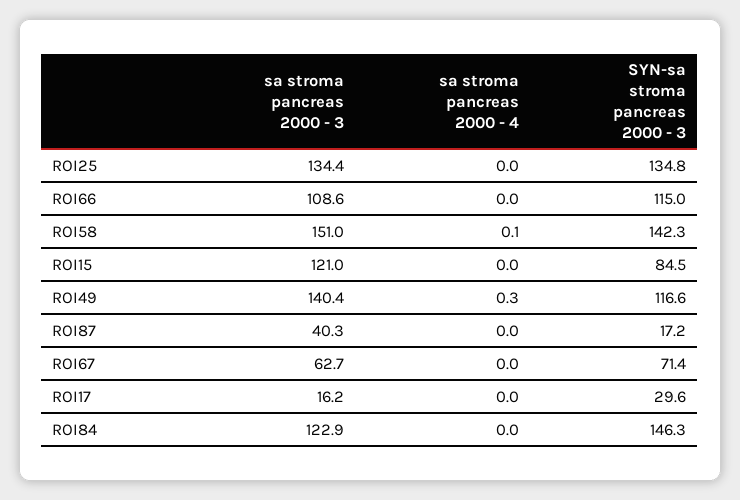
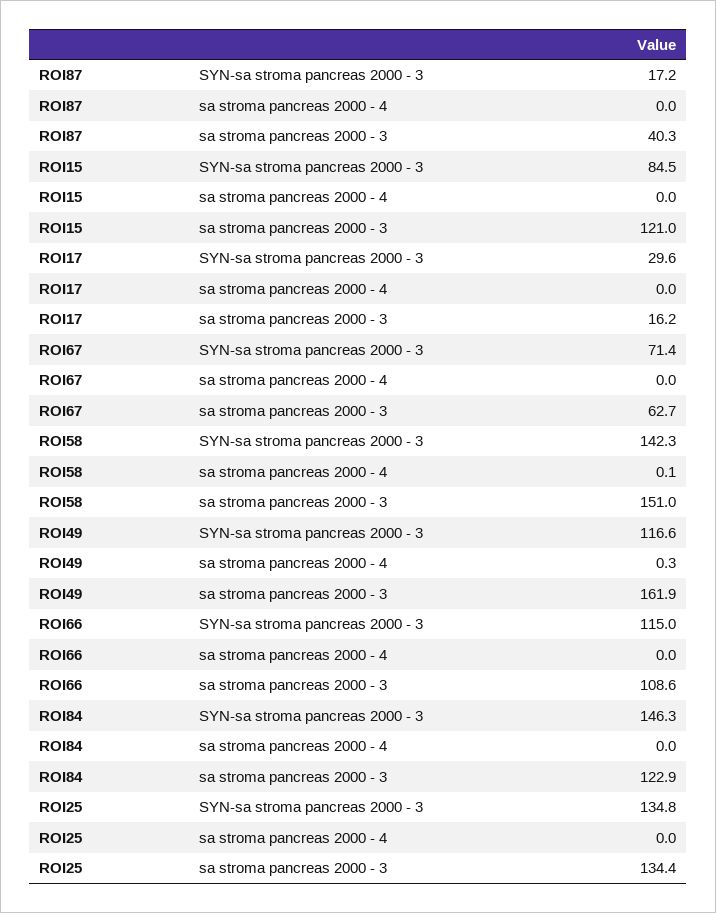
  {
    "sa stroma pancreas 2000 - 3": {
      "ROI25": 134.4,
      "ROI66": 108.6,
      "ROI58": 151,
      "ROI15": 121,
-     "ROI49": 140.4,
+     "ROI49": 161.9,
      "ROI87": 40.3,
      "ROI67": 62.7,
      "ROI17": 16.2,
      "ROI84": 122.9
    },
    "sa stroma pancreas 2000 - 4": {
      "ROI25": 0,
      "ROI66": 0,
      "ROI58": 0.1,
      "ROI15": 0,
      "ROI49": 0.3,
      "ROI87": 0,
      "ROI67": 0,
      "ROI17": 0,
      "ROI84": 0
    },
    "SYN-sa stroma pancreas 2000 - 3": {
      "ROI25": 134.8,
      "ROI66": 115,
      "ROI58": 142.3,
      "ROI15": 84.5,
      "ROI49": 116.6,
      "ROI87": 17.2,
      "ROI67": 71.4,
      "ROI17": 29.6,
      "ROI84": 146.3
    }
  }

